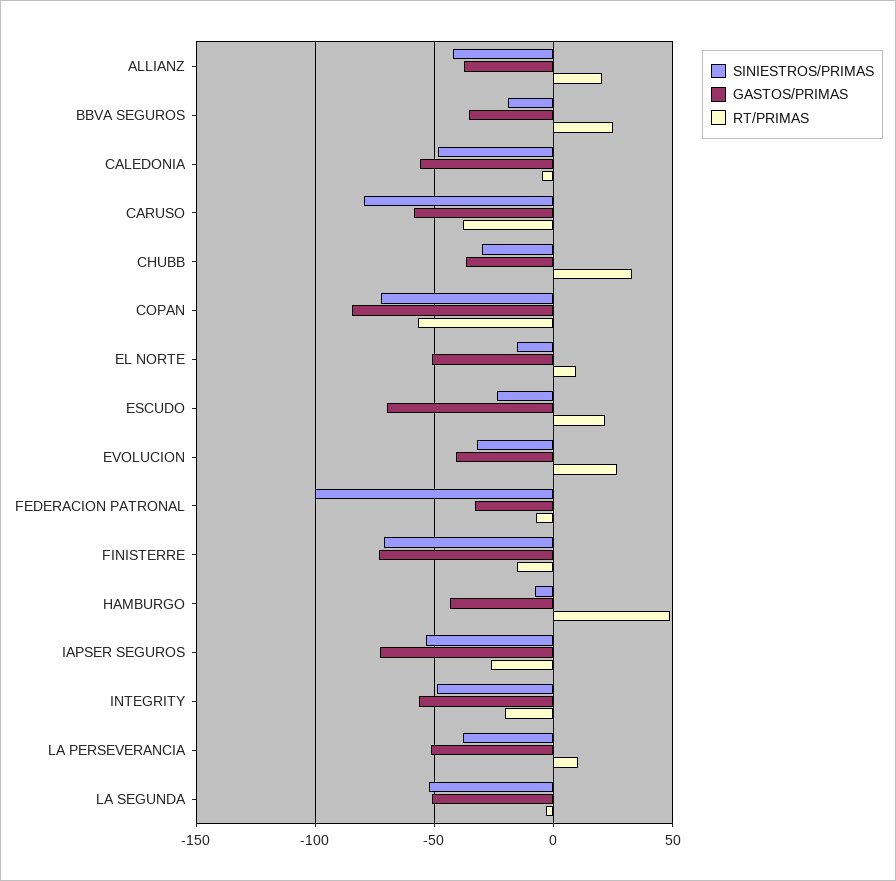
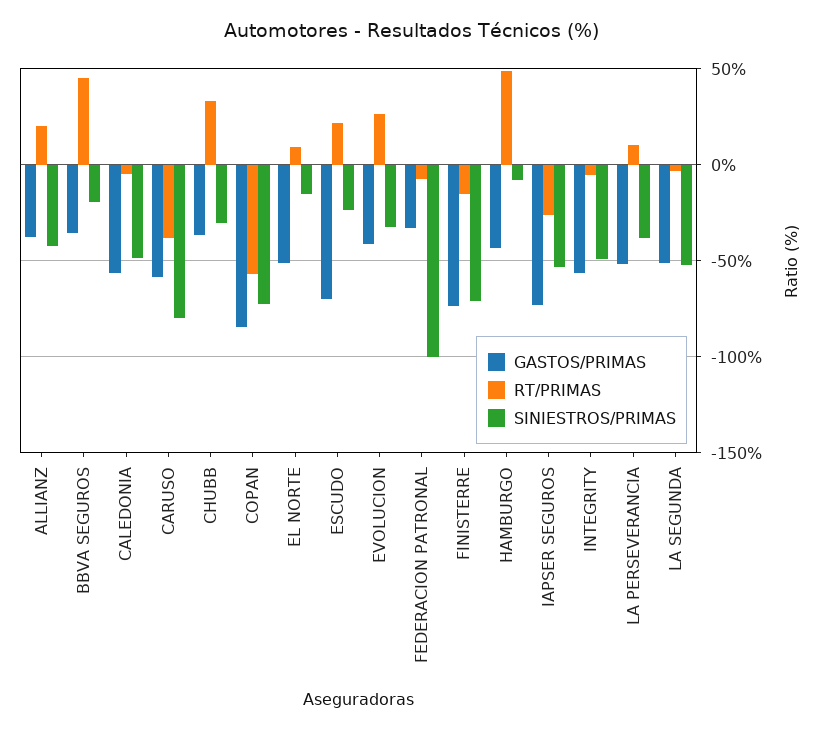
  {
    "SINIESTROS/PRIMAS": {
      "ALLIANZ": -40,
      "BBVA SEGUROS": -20,
      "CALEDONIA": -50,
      "CARUSO": -80,
      "CHUBB": -30,
      "COPAN": -75,
      "EL NORTE": -15,
      "ESCUDO": -25,
      "EVOLUCION": -30,
      "FEDERACION PATRONAL": -100,
      "FINISTERRE": -70,
      "HAMBURGO": -10,
      "IAPSER SEGUROS": -55,
      "INTEGRITY": -50,
      "LA PERSEVERANCIA": -40,
      "LA SEGUNDA": -50
    },
    "GASTOS/PRIMAS": {
      "ALLIANZ": -35,
      "BBVA SEGUROS": -35,
      "CALEDONIA": -55,
      "CARUSO": -60,
      "CHUBB": -35,
      "COPAN": -85,
      "EL NORTE": -50,
      "ESCUDO": -70,
      "EVOLUCION": -40,
      "FEDERACION PATRONAL": -35,
      "FINISTERRE": -75,
      "HAMBURGO": -45,
      "IAPSER SEGUROS": -75,
      "INTEGRITY": -55,
      "LA PERSEVERANCIA": -50,
      "LA SEGUNDA": -50
    },
    "RT/PRIMAS": {
      "ALLIANZ": 20,
-     "BBVA SEGUROS": 25,
+     "BBVA SEGUROS": 45,
      "CALEDONIA": -5,
      "CARUSO": -40,
      "CHUBB": 35,
      "COPAN": -55,
      "EL NORTE": 10,
      "ESCUDO": 20,
      "EVOLUCION": 25,
      "FEDERACION PATRONAL": -10,
      "FINISTERRE": -15,
      "HAMBURGO": 50,
      "IAPSER SEGUROS": -25,
-     "INTEGRITY": -20,
+     "INTEGRITY": -5,
      "LA PERSEVERANCIA": 10,
      "LA SEGUNDA": -5
    }
  }

